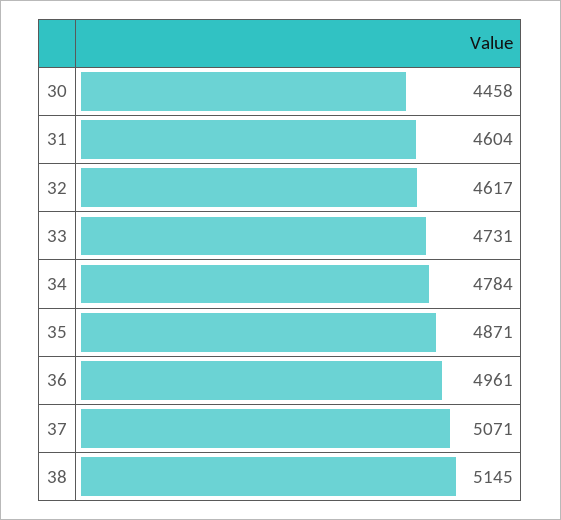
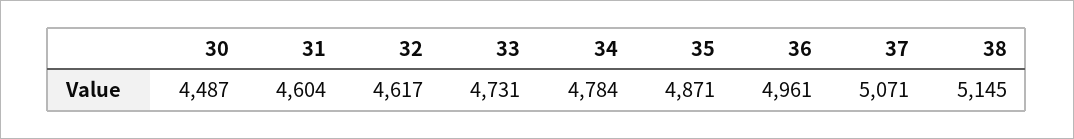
  {
-   "30": 4458,
+   "30": 4487,
    "31": 4604,
    "32": 4617,
    "33": 4731,
    "34": 4784,
    "35": 4871,
    "36": 4961,
    "37": 5071,
    "38": 5145
  }

